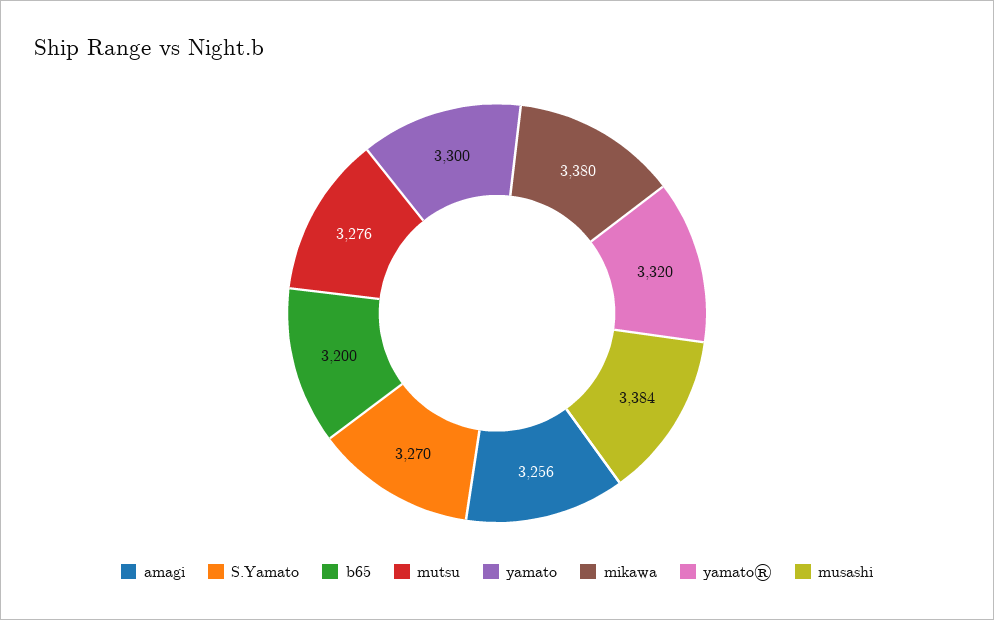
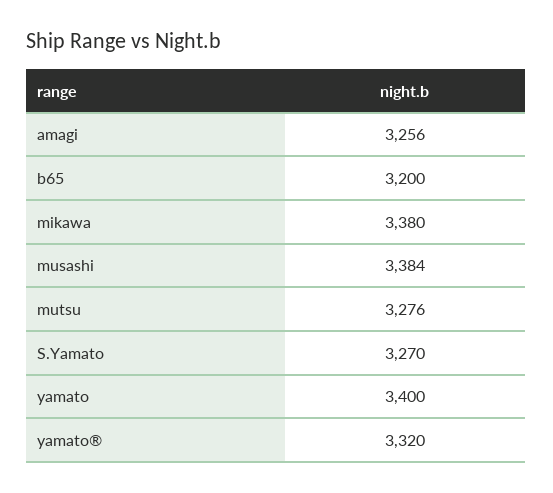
  {
    "amagi": 3256,
    "S.Yamato": 3270,
    "b65": 3200,
    "mutsu": 3276,
-   "yamato": 3300,
+   "yamato": 3400,
    "mikawa": 3380,
    "yamato®": 3320,
    "musashi": 3384
  }

